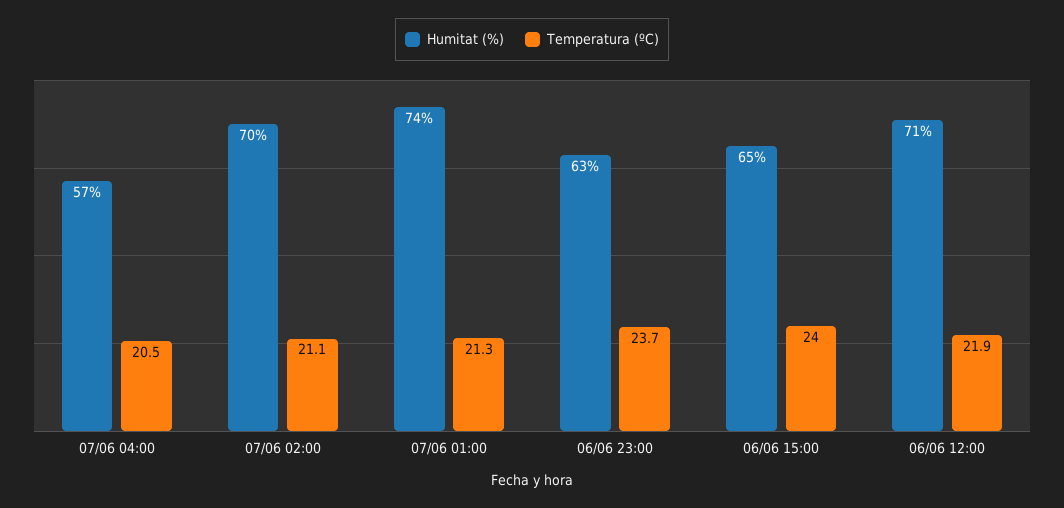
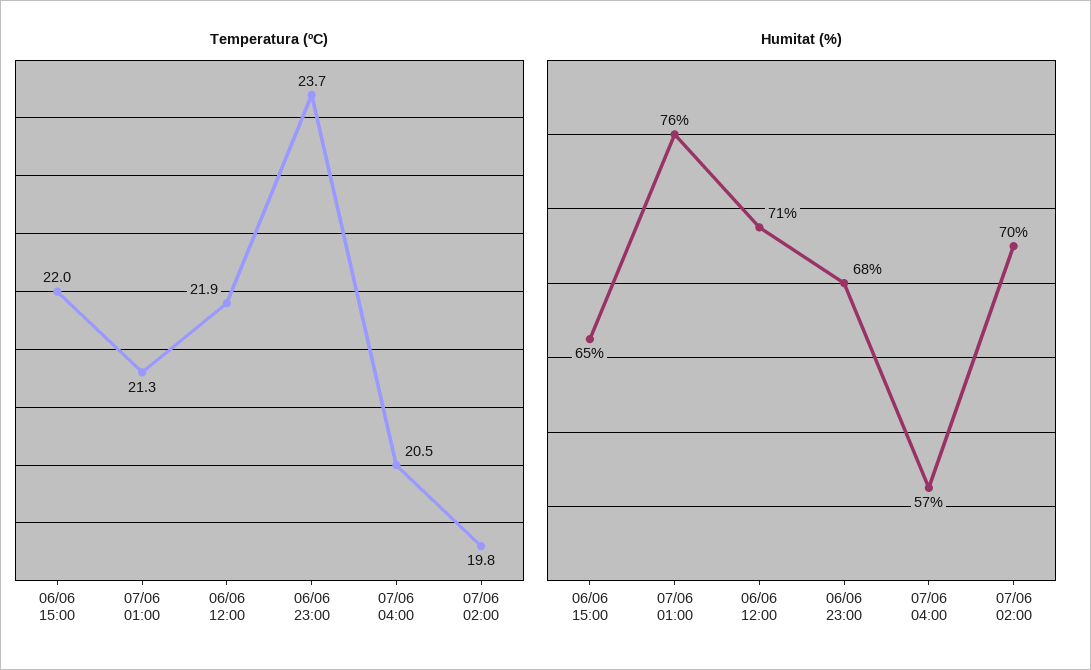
  {
    "Humitat (%)": {
      "07/06 04:00": 57,
      "07/06 02:00": 70,
-     "07/06 01:00": 74,
+     "07/06 01:00": 76,
-     "06/06 23:00": 63,
+     "06/06 23:00": 68,
      "06/06 15:00": 65,
      "06/06 12:00": 71
    },
    "Temperatura (ºC)": {
      "07/06 04:00": 20.5,
-     "07/06 02:00": 21.1,
+     "07/06 02:00": 19.8,
      "07/06 01:00": 21.3,
      "06/06 23:00": 23.7,
-     "06/06 15:00": 24,
+     "06/06 15:00": 22,
      "06/06 12:00": 21.9
    }
  }

